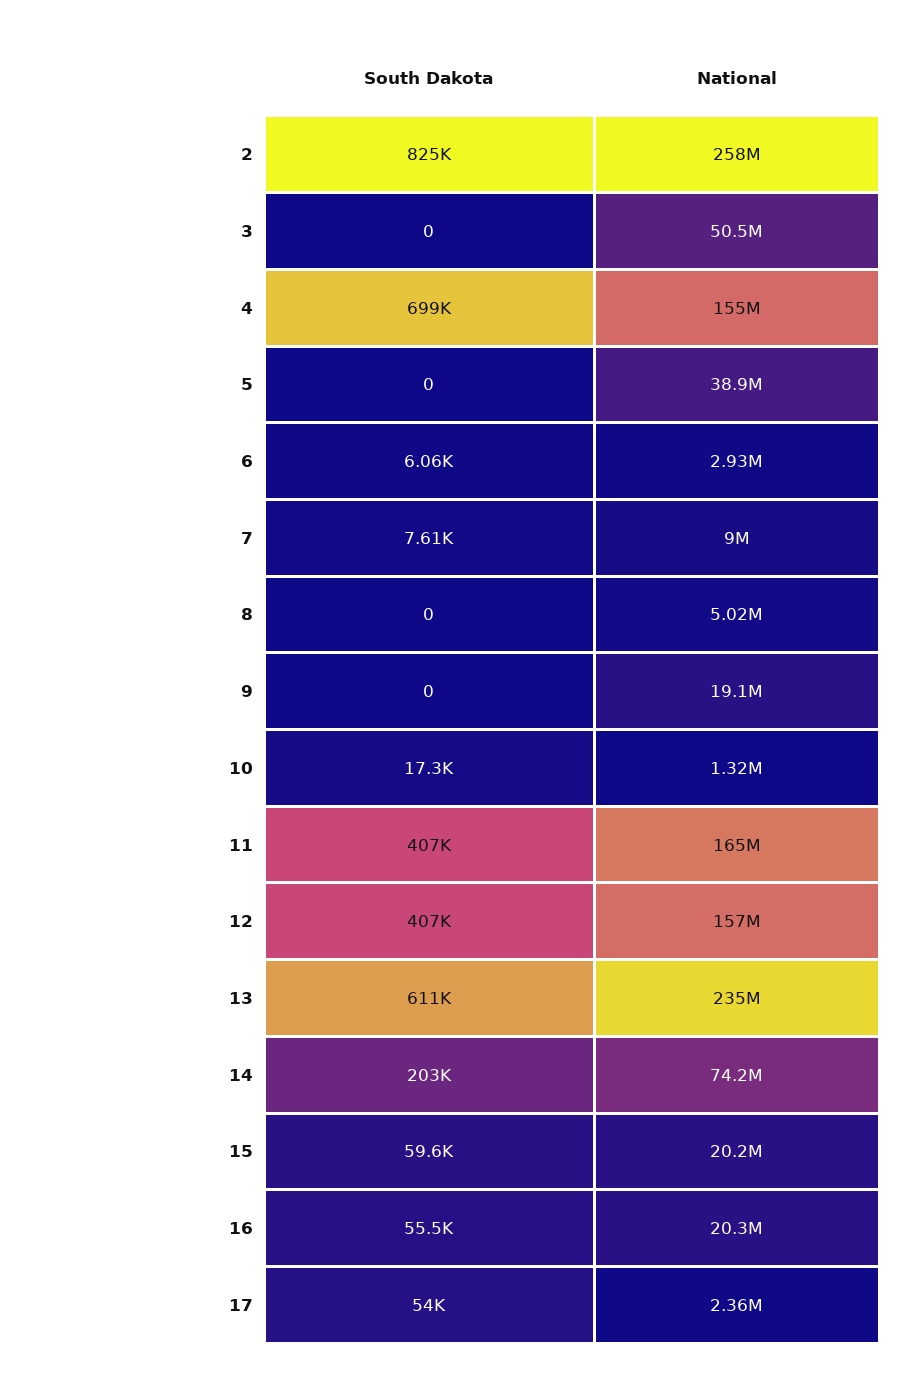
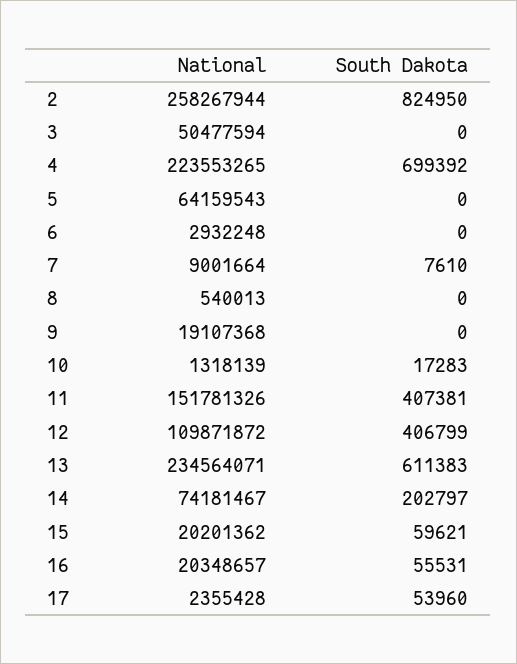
  {
    "South Dakota": {
      "2": 824950,
      "3": 0,
      "4": 699392,
      "5": 0,
-     "6": 6060,
+     "6": 0,
      "7": 7610,
      "8": 0,
      "9": 0,
      "10": 17283,
      "11": 407381,
      "12": 406799,
      "13": 611383,
      "14": 202797,
      "15": 59621,
      "16": 55531,
      "17": 53960
    },
    "National": {
      "2": 258267944,
      "3": 50477594,
-     "4": 155000000,
+     "4": 223553265,
-     "5": 38900000,
+     "5": 64159543,
      "6": 2932248,
      "7": 9001664,
-     "8": 5020000,
+     "8": 540013,
      "9": 19107368,
      "10": 1318139,
-     "11": 165000000,
+     "11": 151781326,
-     "12": 157000000,
+     "12": 109871872,
      "13": 234564071,
      "14": 74181467,
      "15": 20201362,
      "16": 20348657,
      "17": 2355428
    }
  }

